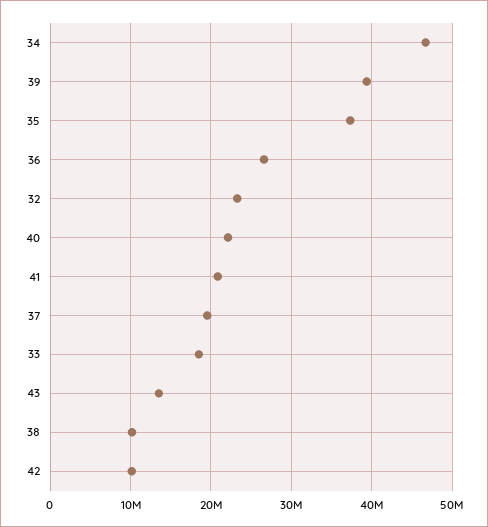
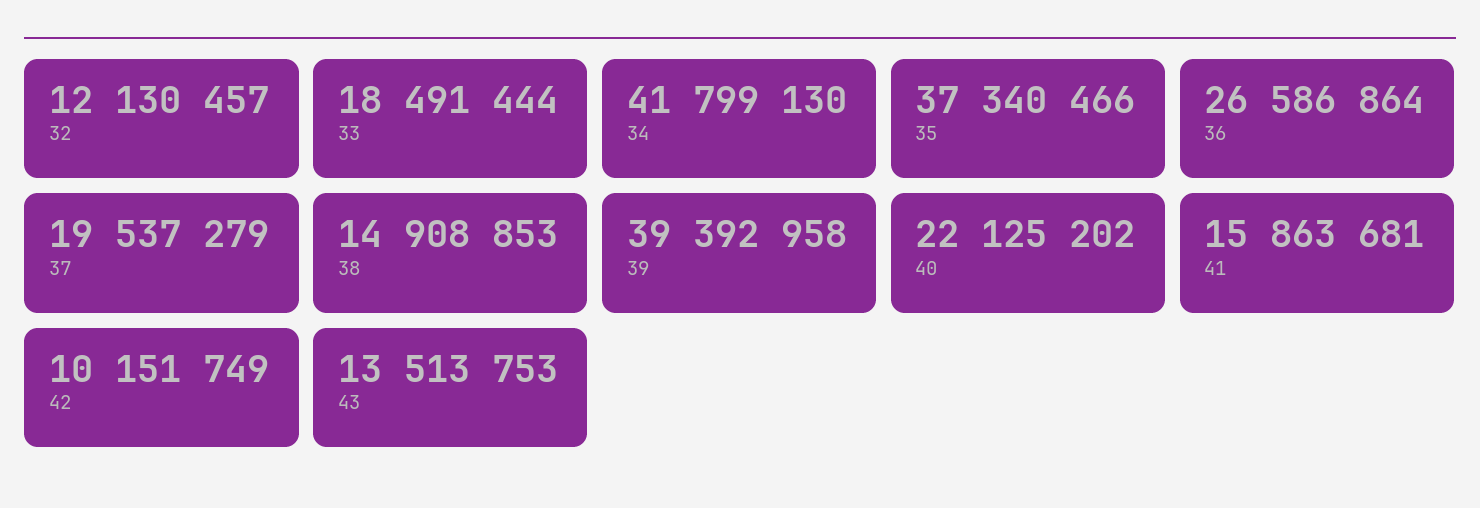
  {
-   "34": 47000000,
+   "34": 41799130,
    "39": 39392958,
    "35": 37340466,
    "36": 26586864,
-   "32": 23000000,
+   "32": 12130457,
    "40": 22125202,
-   "41": 21000000,
+   "41": 15863681,
    "37": 19537279,
    "33": 18491444,
    "43": 13513753,
-   "38": 10000000,
+   "38": 14908853,
    "42": 10151749
  }

